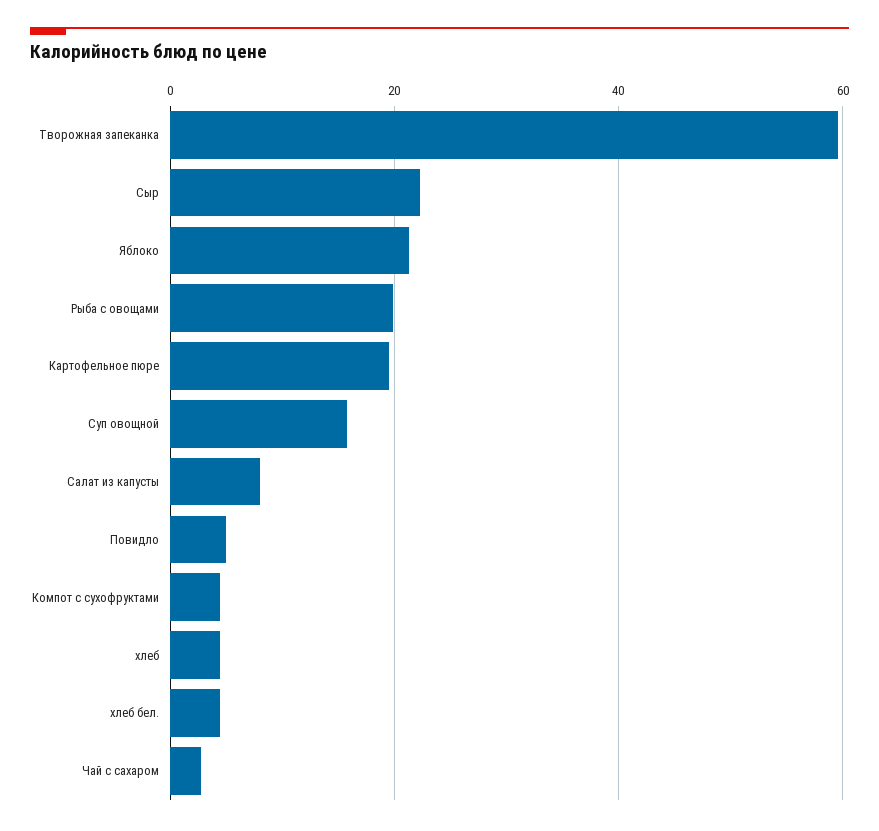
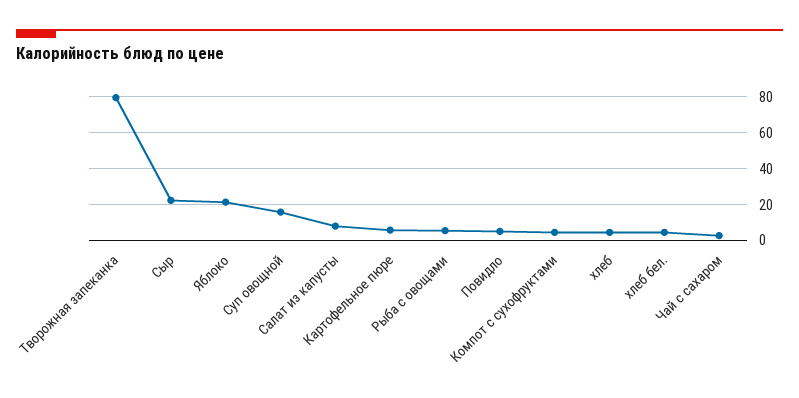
  {
-   "Творожная запеканка": 60,
+   "Творожная запеканка": 80,
    "Сыр": 22,
    "Яблоко": 22,
-   "Рыба с овощами": 20,
+   "Рыба с овощами": 5,
-   "Картофельное пюре": 20,
+   "Картофельное пюре": 5,
    "Суп овощной": 16,
    "Салат из капусты": 8,
    "Повидло": 6,
    "Компот с сухофруктами": 4,
    "хлеб": 4,
    "хлеб бел.": 4,
    "Чай с сахаром": 2
  }

